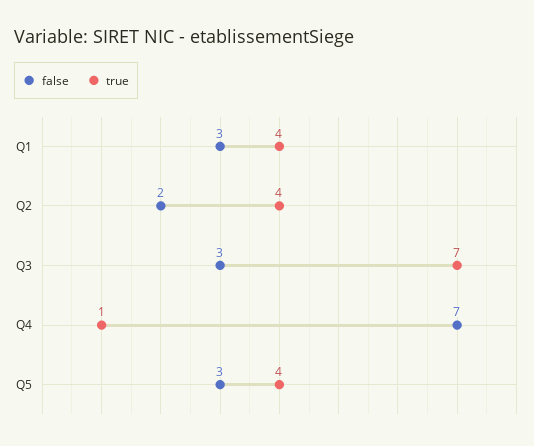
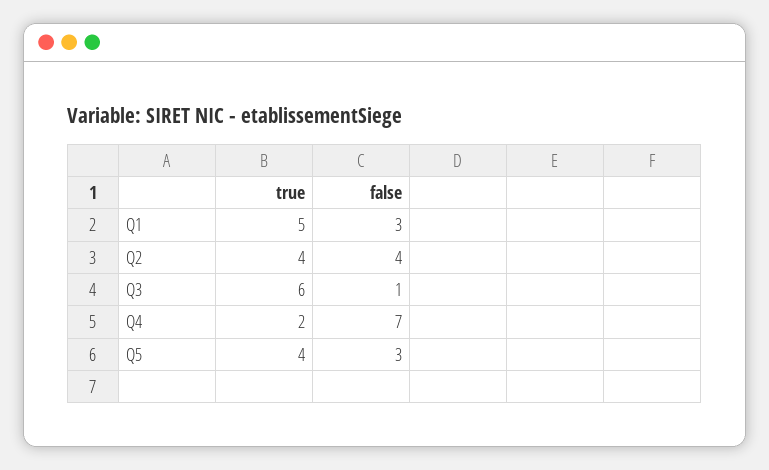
  {
    "false": {
      "Q1": 3,
-     "Q2": 2,
+     "Q2": 4,
-     "Q3": 3,
+     "Q3": 1,
      "Q4": 7,
      "Q5": 3
    },
    "true": {
-     "Q1": 4,
+     "Q1": 5,
      "Q2": 4,
-     "Q3": 7,
+     "Q3": 6,
-     "Q4": 1,
+     "Q4": 2,
      "Q5": 4
    }
  }

